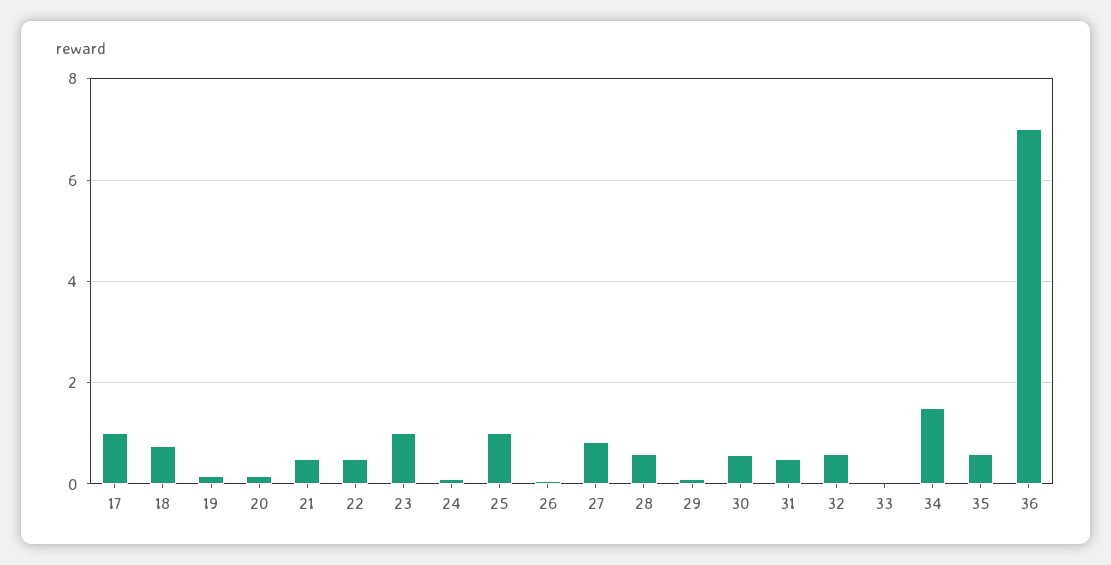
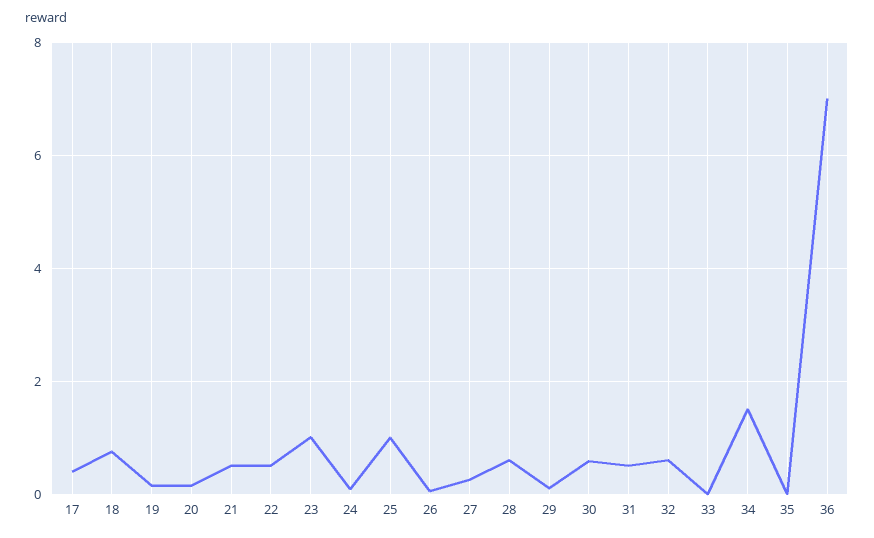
  {
-   "17": 1,
+   "17": 0.4,
    "18": 0.8,
    "19": 0.2,
    "20": 0.2,
    "21": 0.6,
    "22": 0.6,
    "23": 1,
    "24": 0,
    "25": 1,
    "26": 0,
-   "27": 0.8,
+   "27": 0.2,
    "28": 0.6,
    "29": 0.2,
    "30": 0.6,
    "31": 0.6,
    "32": 0.6,
    "33": 0,
    "34": 1.6,
-   "35": 0.6,
+   "35": 0,
    "36": 7
  }

